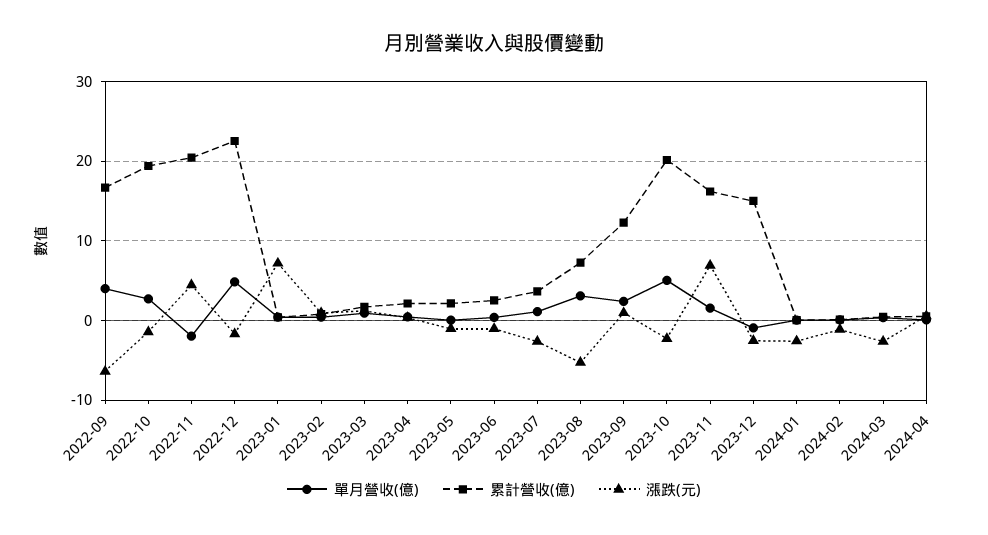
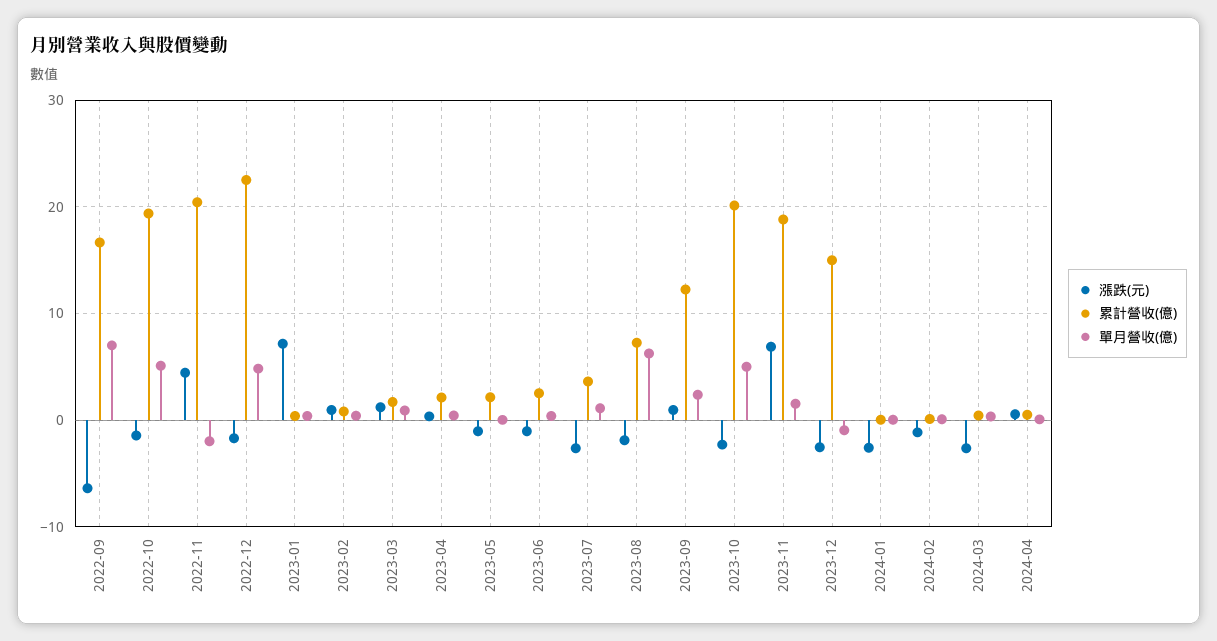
  {
    "單月營收(億)": {
-     "2022-09": 4,
+     "2022-09": 7,
-     "2022-10": 3,
+     "2022-10": 5,
      "2022-11": -2,
      "2022-12": 5,
      "2023-01": 0,
      "2023-02": 0,
      "2023-03": 1,
      "2023-04": 0,
      "2023-05": 0,
      "2023-06": 0,
      "2023-07": 1,
-     "2023-08": 3,
+     "2023-08": 6,
      "2023-09": 2,
      "2023-10": 5,
      "2023-11": 2,
      "2023-12": -1,
      "2024-01": 0,
      "2024-02": 0,
      "2024-03": 0,
      "2024-04": 0
    },
    "累計營收(億)": {
      "2022-09": 17,
      "2022-10": 19,
      "2022-11": 20,
      "2022-12": 23,
      "2023-01": 0,
      "2023-02": 1,
      "2023-03": 2,
      "2023-04": 2,
      "2023-05": 2,
      "2023-06": 3,
      "2023-07": 4,
      "2023-08": 7,
      "2023-09": 12,
      "2023-10": 20,
-     "2023-11": 16,
+     "2023-11": 19,
      "2023-12": 15,
      "2024-01": 0,
      "2024-02": 0,
      "2024-03": 0,
      "2024-04": 1
    },
    "漲跌(元)": {
      "2022-09": -6,
      "2022-10": -1,
      "2022-11": 4,
      "2022-12": -2,
      "2023-01": 7,
      "2023-02": 1,
      "2023-03": 1,
      "2023-04": 0,
      "2023-05": -1,
      "2023-06": -1,
      "2023-07": -3,
-     "2023-08": -5,
+     "2023-08": -2,
      "2023-09": 1,
      "2023-10": -2,
      "2023-11": 7,
      "2023-12": -3,
      "2024-01": -3,
      "2024-02": -1,
      "2024-03": -3,
      "2024-04": 1
    }
  }

